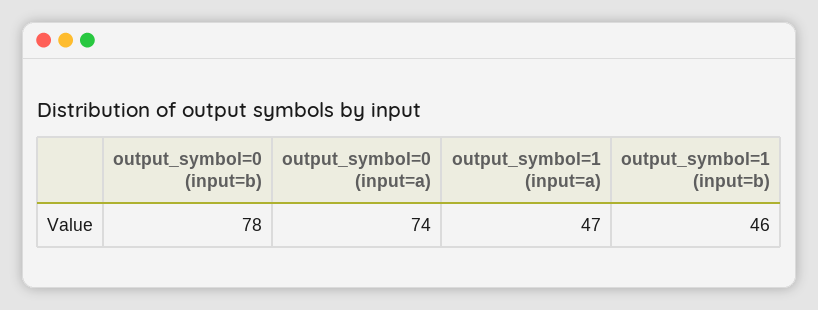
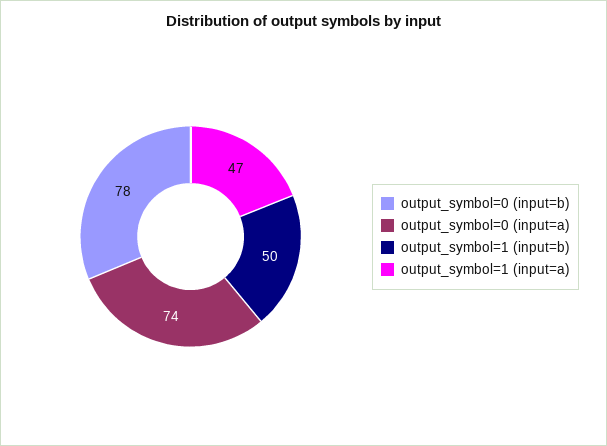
  {
    "output_symbol=0 (input=b)": 78,
    "output_symbol=0 (input=a)": 74,
    "output_symbol=1 (input=a)": 47,
-   "output_symbol=1 (input=b)": 46
+   "output_symbol=1 (input=b)": 50
  }

